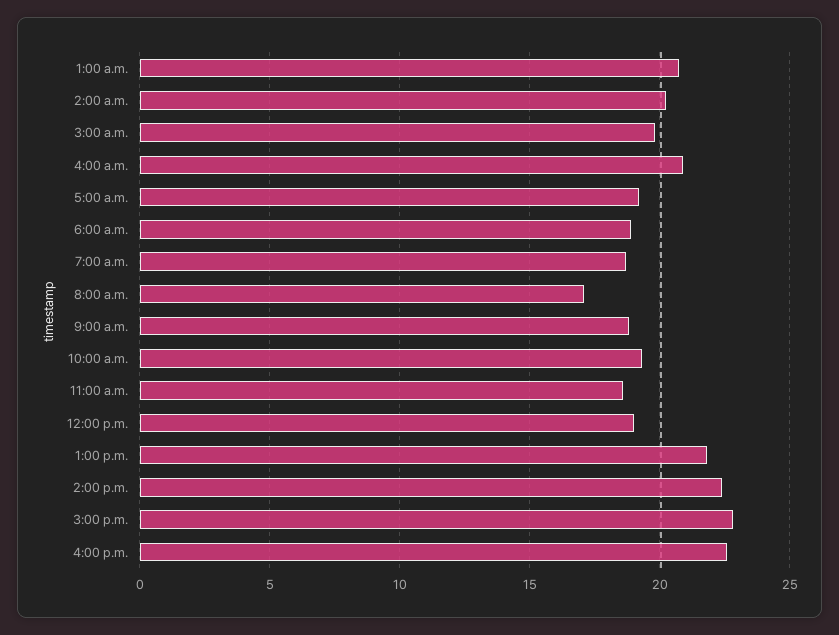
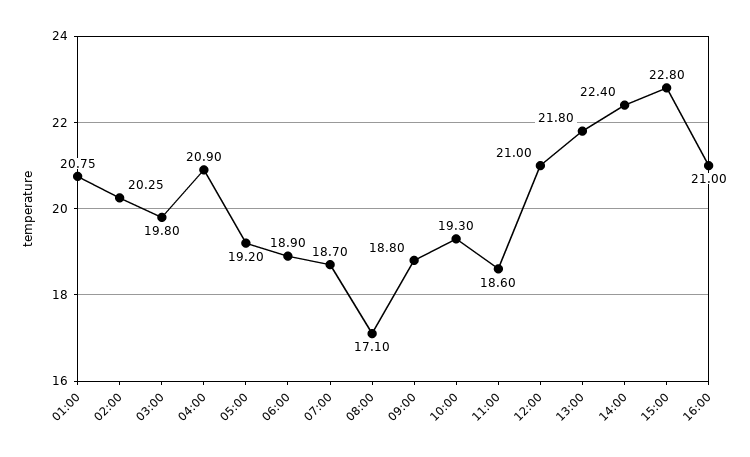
  {
    "1:00 a.m.": 20.75,
    "2:00 a.m.": 20.25,
    "3:00 a.m.": 19.8,
    "4:00 a.m.": 20.9,
    "5:00 a.m.": 19.2,
    "6:00 a.m.": 18.9,
    "7:00 a.m.": 18.7,
    "8:00 a.m.": 17.1,
    "9:00 a.m.": 18.8,
    "10:00 a.m.": 19.3,
    "11:00 a.m.": 18.6,
-   "12:00 p.m.": 19,
+   "12:00 p.m.": 21,
    "1:00 p.m.": 21.8,
    "2:00 p.m.": 22.4,
    "3:00 p.m.": 22.8,
-   "4:00 p.m.": 22.5
+   "4:00 p.m.": 21
  }

